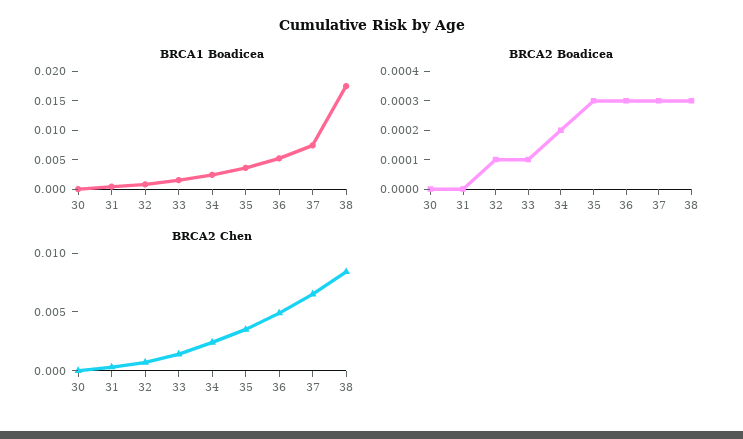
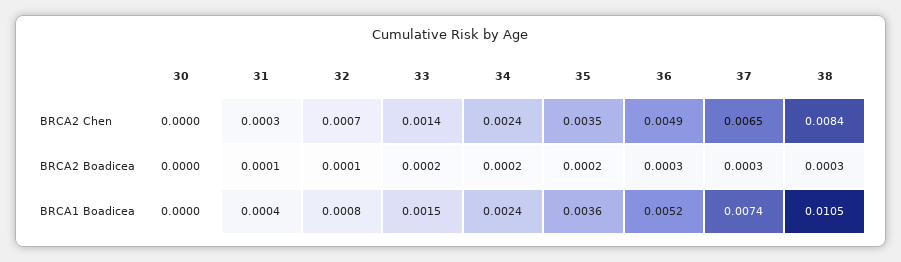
  {
    "BRCA1 Boadicea": {
      "30": 0,
      "31": 0.0004,
      "32": 0.0008,
      "33": 0.0015,
      "34": 0.0024,
      "35": 0.0036,
      "36": 0.0052,
      "37": 0.0074,
-     "38": 0.0175
+     "38": 0.0105
    },
    "BRCA2 Boadicea": {
      "30": 0,
-     "31": 0,
+     "31": 0.0001,
      "32": 0.0001,
-     "33": 0.0001,
+     "33": 0.0002,
      "34": 0.0002,
-     "35": 0.0003,
+     "35": 0.0002,
      "36": 0.0003,
      "37": 0.0003,
      "38": 0.0003
    },
    "BRCA2 Chen": {
      "30": 0,
      "31": 0.0003,
      "32": 0.0007,
      "33": 0.0014,
      "34": 0.0024,
      "35": 0.0035,
      "36": 0.0049,
      "37": 0.0065,
      "38": 0.0084
    }
  }

